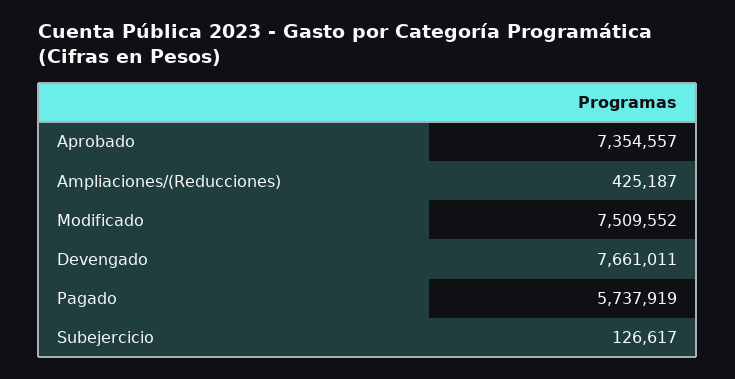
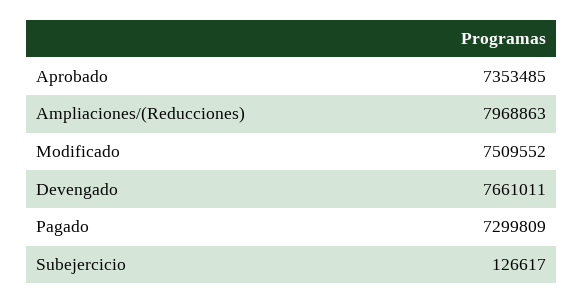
  {
-   "Aprobado": 7354557,
+   "Aprobado": 7353485,
-   "Ampliaciones/(Reducciones)": 425187,
+   "Ampliaciones/(Reducciones)": 7968863,
    "Modificado": 7509552,
    "Devengado": 7661011,
-   "Pagado": 5737919,
+   "Pagado": 7299809,
    "Subejercicio": 126617
  }

